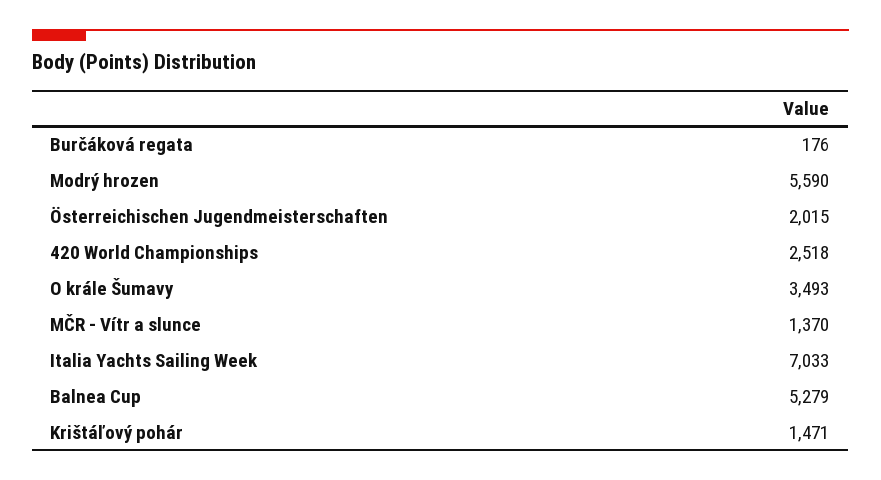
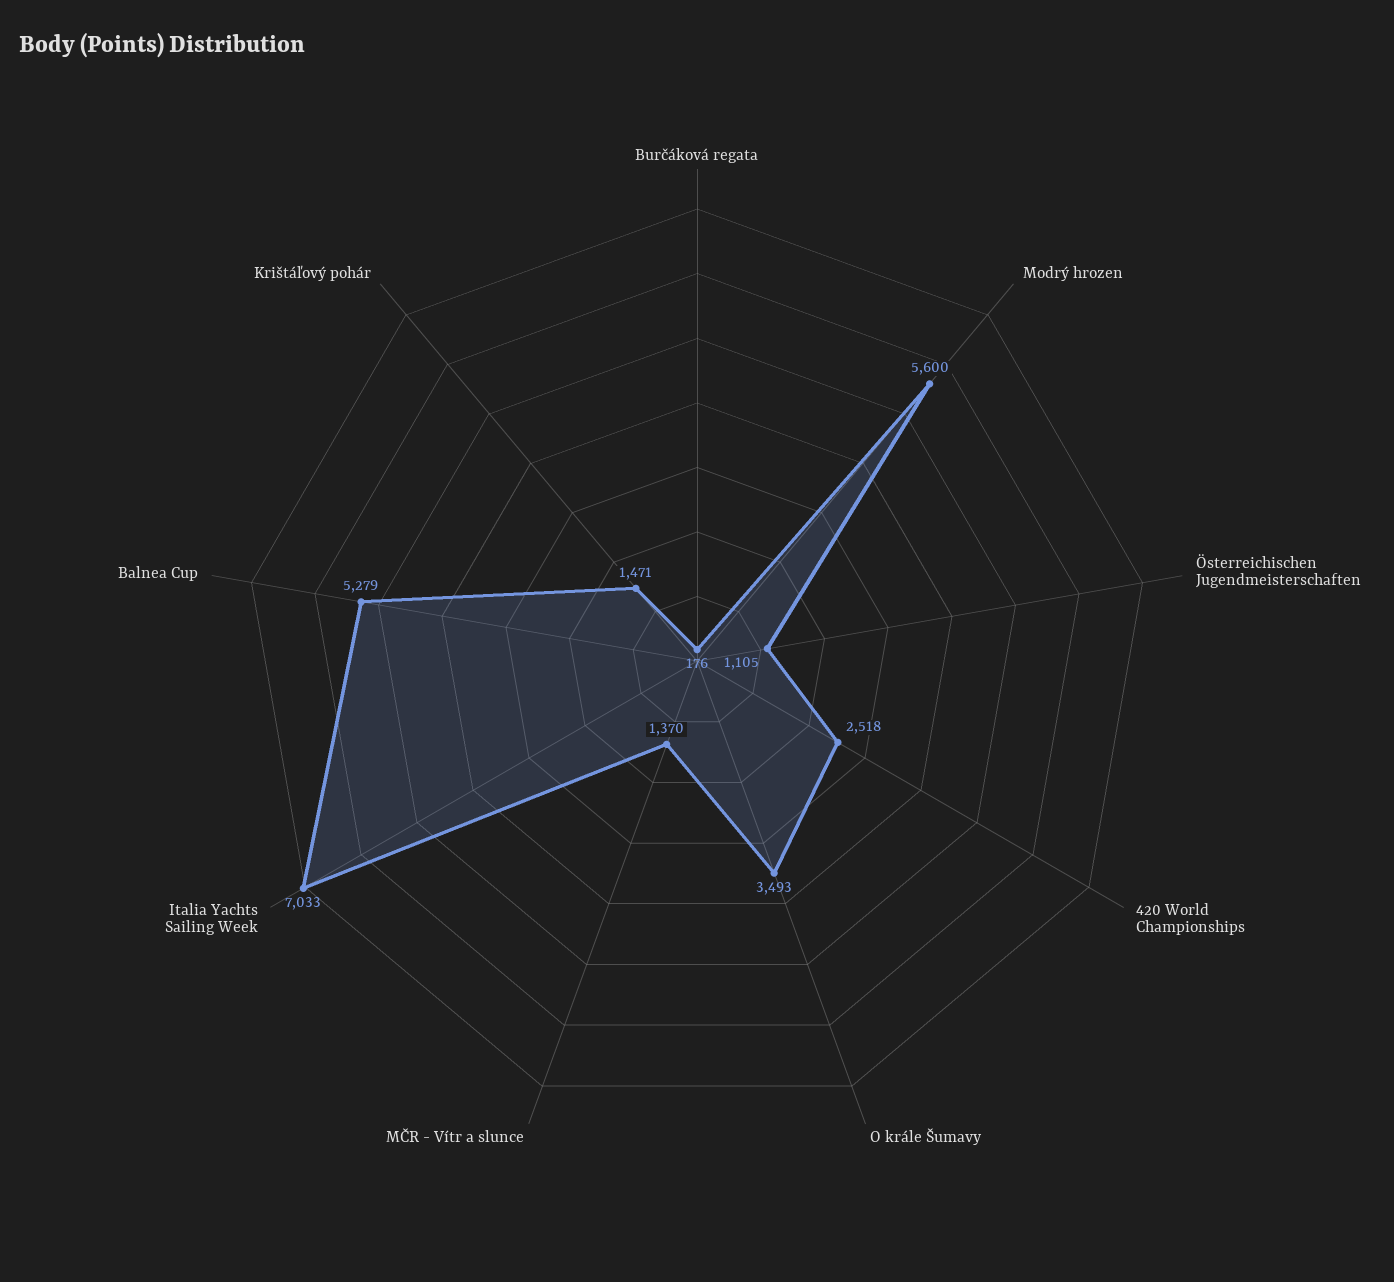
  {
    "Burčáková regata": 176,
-   "Modrý hrozen": 5590,
+   "Modrý hrozen": 5600,
-   "Österreichischen Jugendmeisterschaften": 2015,
+   "Österreichischen Jugendmeisterschaften": 1105,
    "420 World Championships": 2518,
    "O krále Šumavy": 3493,
    "MČR - Vítr a slunce": 1370,
    "Italia Yachts Sailing Week": 7033,
    "Balnea Cup": 5279,
    "Krištáľový pohár": 1471
  }

